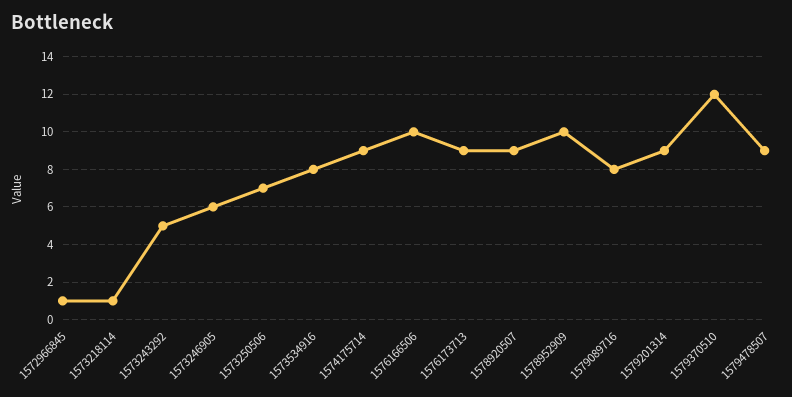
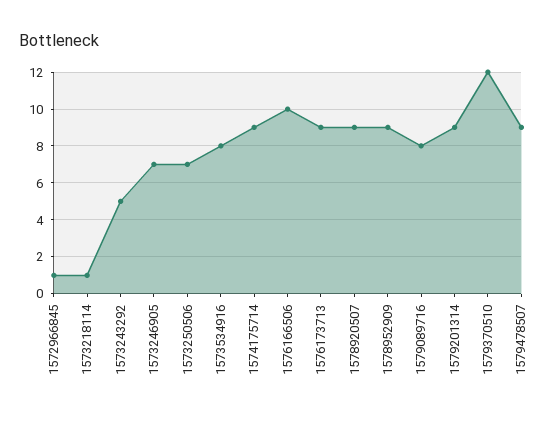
  {
    "1572966845": 1,
    "1573218114": 1,
    "1573243292": 5,
-   "1573246905": 6,
+   "1573246905": 7,
    "1573250506": 7,
    "1573534916": 8,
    "1574175714": 9,
    "1576166506": 10,
    "1576173713": 9,
    "1578920507": 9,
-   "1578952909": 10,
+   "1578952909": 9,
    "1579089716": 8,
    "1579201314": 9,
    "1579370510": 12,
    "1579478507": 9
  }

